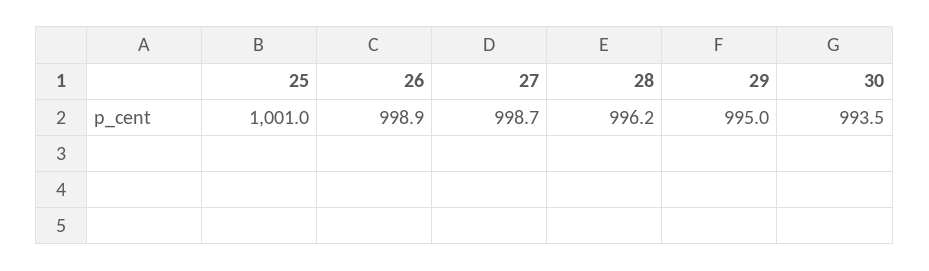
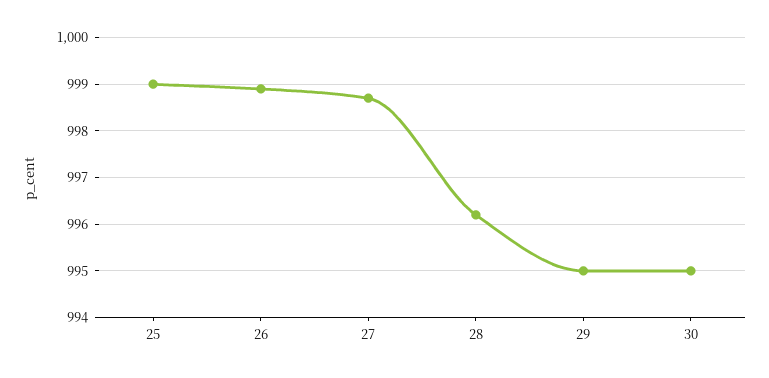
  {
-   "25": 1001,
+   "25": 999,
    "26": 998.9,
    "27": 998.7,
    "28": 996.2,
    "29": 995,
-   "30": 993.5
+   "30": 995
  }

